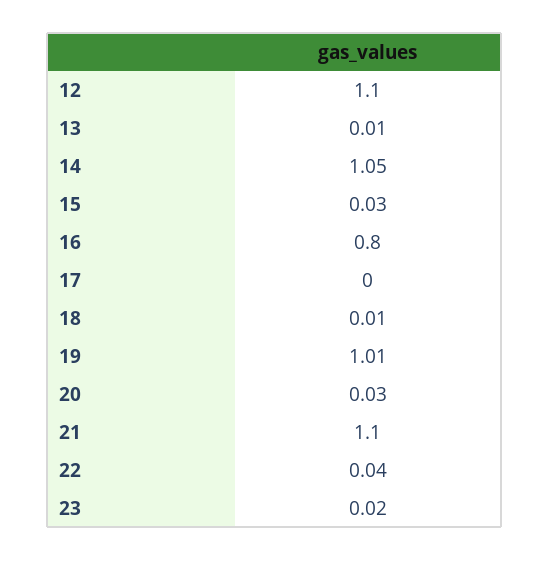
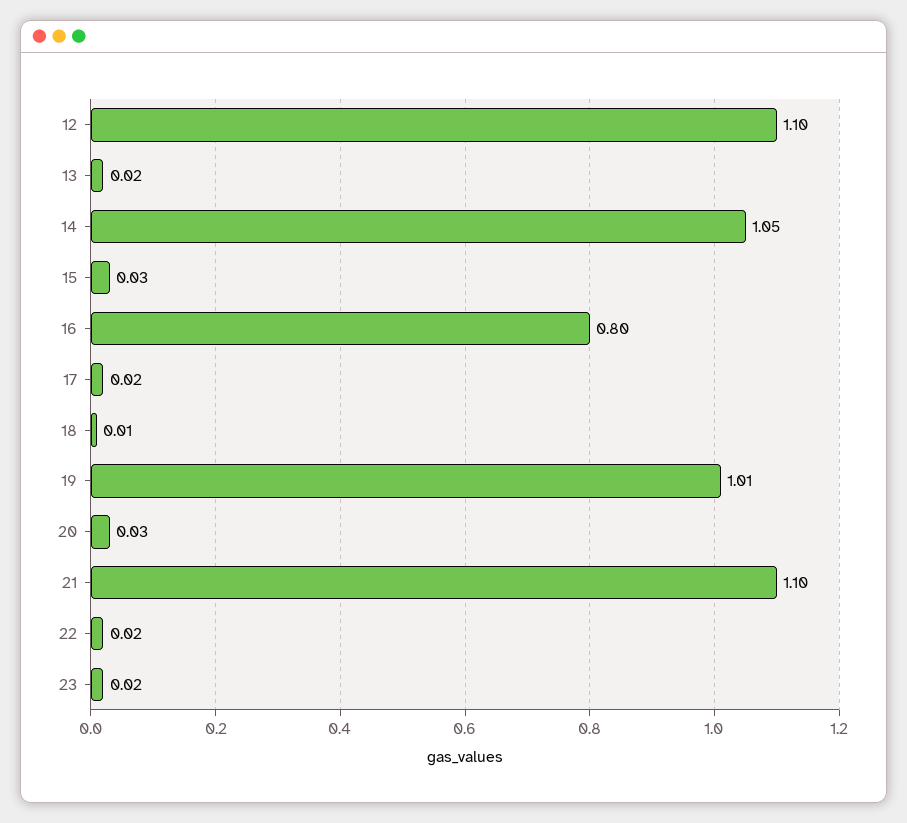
  {
    "12": 1.1,
-   "13": 0.01,
+   "13": 0.02,
    "14": 1.05,
    "15": 0.03,
    "16": 0.8,
-   "17": 0,
+   "17": 0.02,
    "18": 0.01,
    "19": 1.01,
    "20": 0.03,
    "21": 1.1,
-   "22": 0.04,
+   "22": 0.02,
    "23": 0.02
  }

